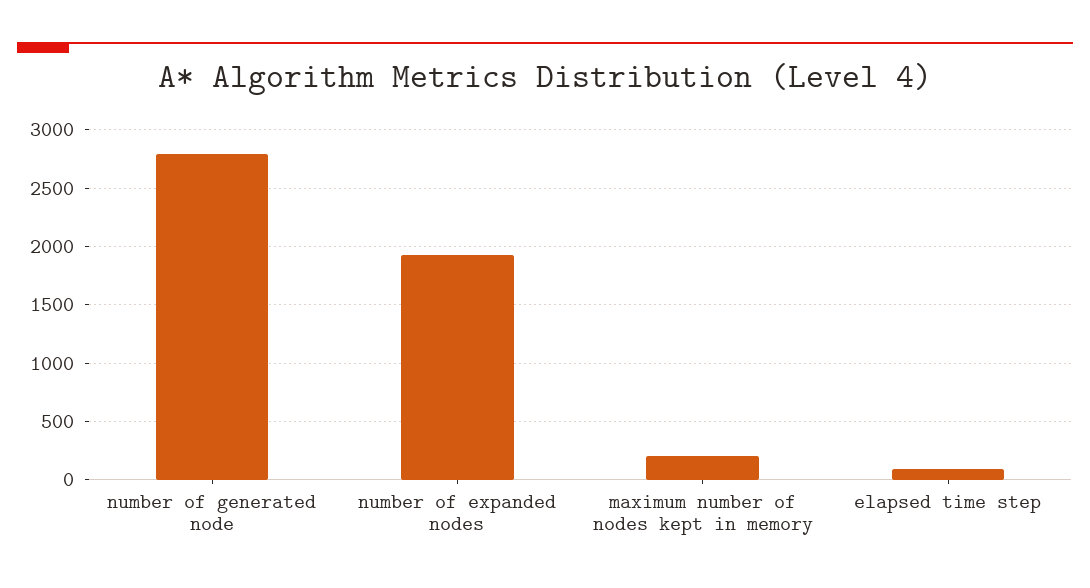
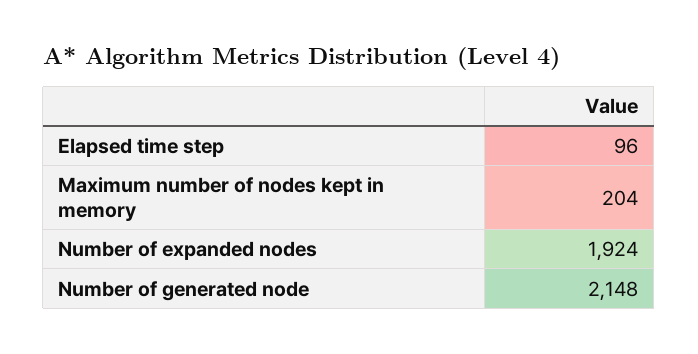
  {
-   "number of generated node": 2800,
+   "number of generated node": 2148,
    "number of expanded nodes": 1924,
    "maximum number of nodes kept in memory": 204,
    "elapsed time step": 96
  }

